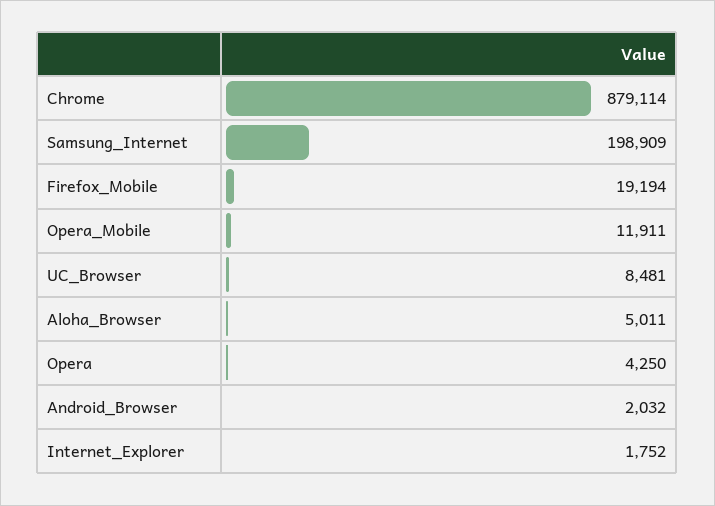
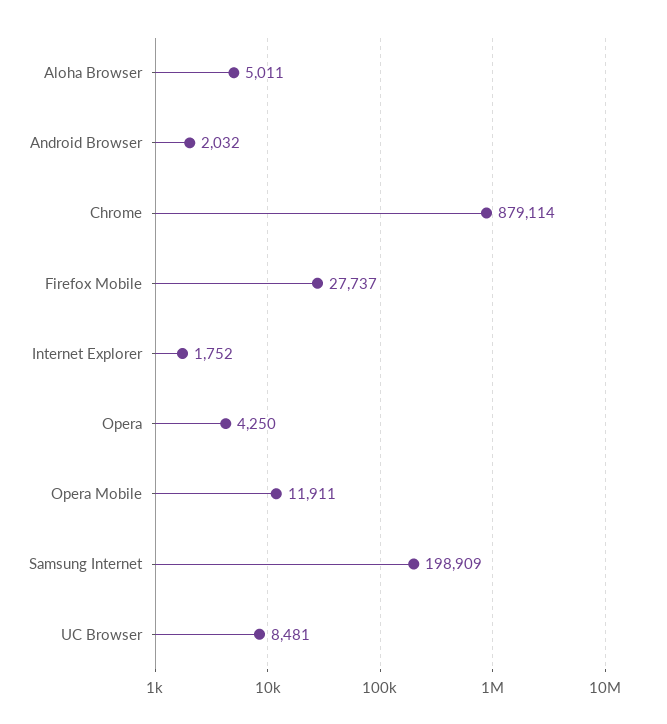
  {
    "Chrome": 879114,
    "Samsung_Internet": 198909,
-   "Firefox_Mobile": 19194,
+   "Firefox_Mobile": 27737,
    "Opera_Mobile": 11911,
    "UC_Browser": 8481,
    "Aloha_Browser": 5011,
    "Opera": 4250,
    "Android_Browser": 2032,
    "Internet_Explorer": 1752
  }

